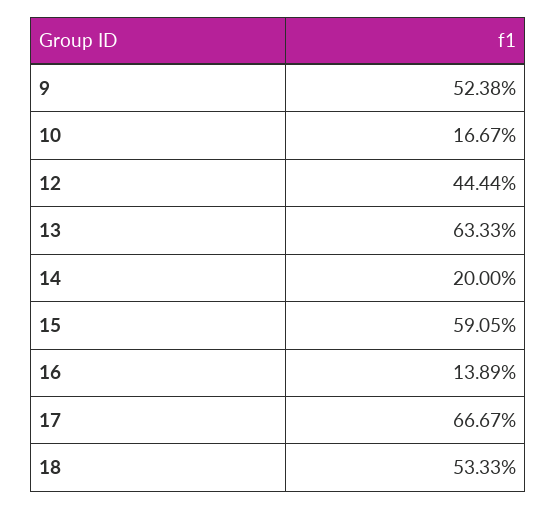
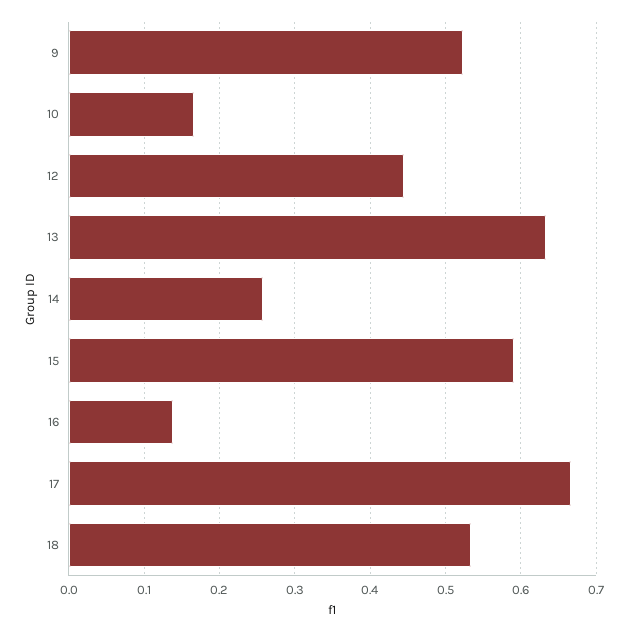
  {
    "9": 0.5238,
    "10": 0.1667,
    "12": 0.4444,
    "13": 0.6333,
-   "14": 0.2,
+   "14": 0.26,
    "15": 0.5905,
    "16": 0.1389,
    "17": 0.6667,
    "18": 0.5333
  }

